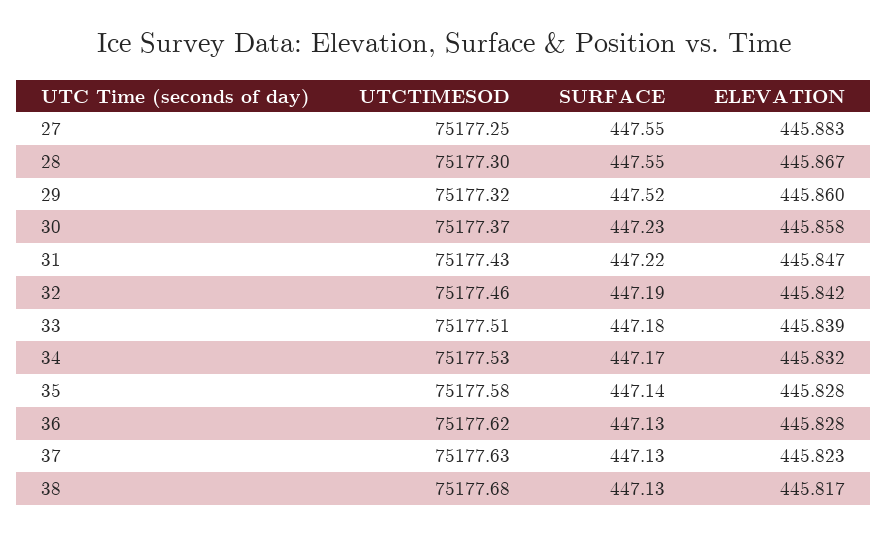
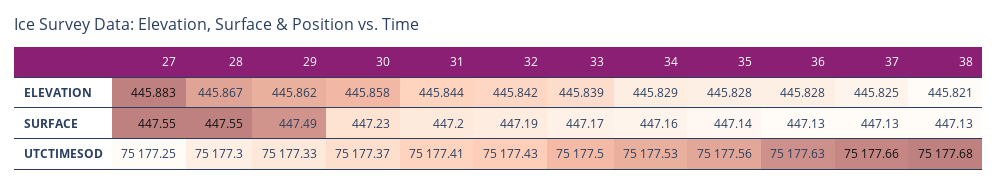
  {
    "UTCTIMESOD": {
      "27": 75177.25,
      "28": 75177.3,
-     "29": 75177.32,
+     "29": 75177.33,
      "30": 75177.37,
-     "31": 75177.43,
+     "31": 75177.41,
-     "32": 75177.46,
+     "32": 75177.43,
-     "33": 75177.51,
+     "33": 75177.5,
      "34": 75177.53,
-     "35": 75177.58,
+     "35": 75177.56,
-     "36": 75177.62,
+     "36": 75177.63,
-     "37": 75177.63,
+     "37": 75177.66,
      "38": 75177.68
    },
    "SURFACE": {
      "27": 447.55,
      "28": 447.55,
-     "29": 447.52,
+     "29": 447.49,
      "30": 447.23,
-     "31": 447.22,
+     "31": 447.2,
      "32": 447.19,
-     "33": 447.18,
+     "33": 447.17,
-     "34": 447.17,
+     "34": 447.16,
      "35": 447.14,
      "36": 447.13,
      "37": 447.13,
      "38": 447.13
    },
    "ELEVATION": {
      "27": 445.883,
      "28": 445.867,
-     "29": 445.86,
+     "29": 445.862,
      "30": 445.858,
-     "31": 445.847,
+     "31": 445.844,
      "32": 445.842,
      "33": 445.839,
-     "34": 445.832,
+     "34": 445.829,
      "35": 445.828,
      "36": 445.828,
-     "37": 445.823,
+     "37": 445.825,
-     "38": 445.817
+     "38": 445.821
    }
  }

